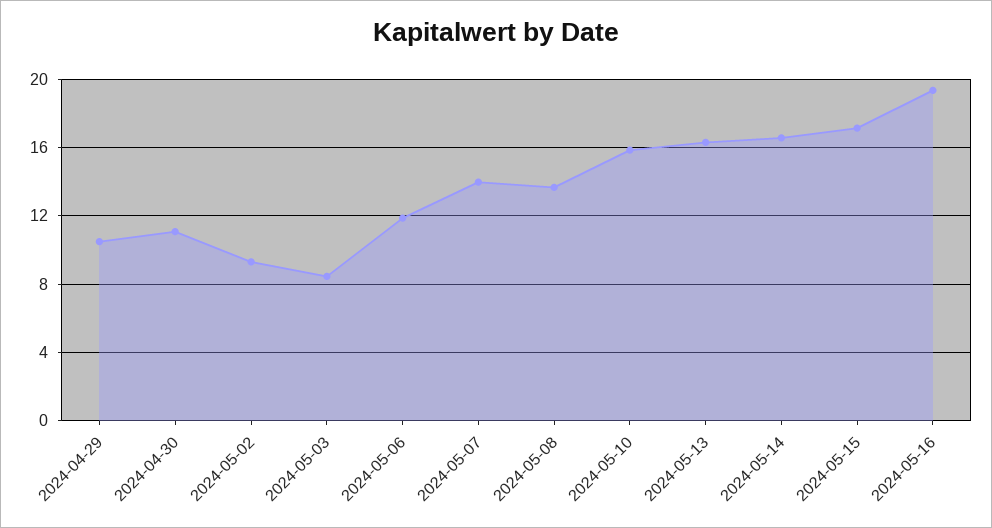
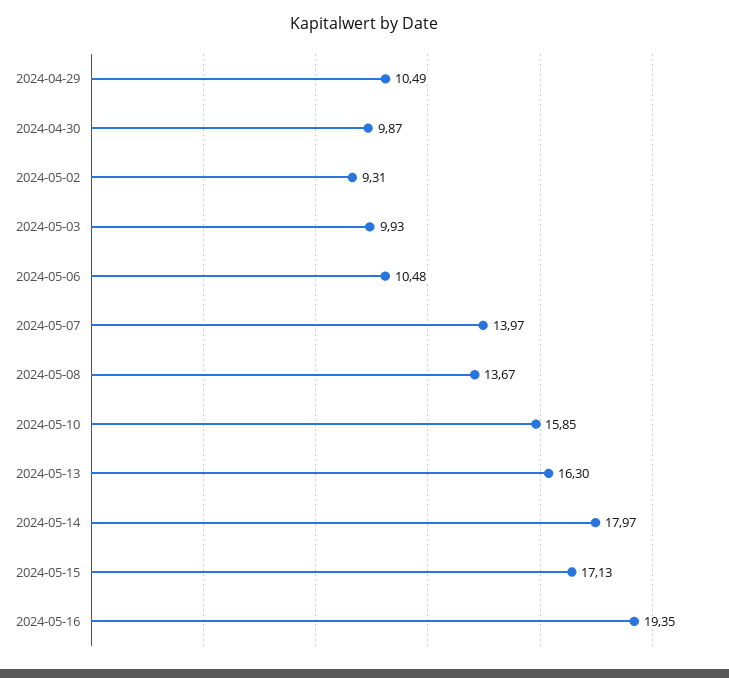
  {
    "2024-04-29": 10.49,
-   "2024-04-30": 11,
+   "2024-04-30": 9.87,
    "2024-05-02": 9.31,
-   "2024-05-03": 8.5,
+   "2024-05-03": 9.93,
-   "2024-05-06": 12,
+   "2024-05-06": 10.48,
    "2024-05-07": 13.97,
    "2024-05-08": 13.67,
    "2024-05-10": 15.85,
    "2024-05-13": 16.3,
-   "2024-05-14": 16.5,
+   "2024-05-14": 17.97,
    "2024-05-15": 17.13,
    "2024-05-16": 19.35
  }

